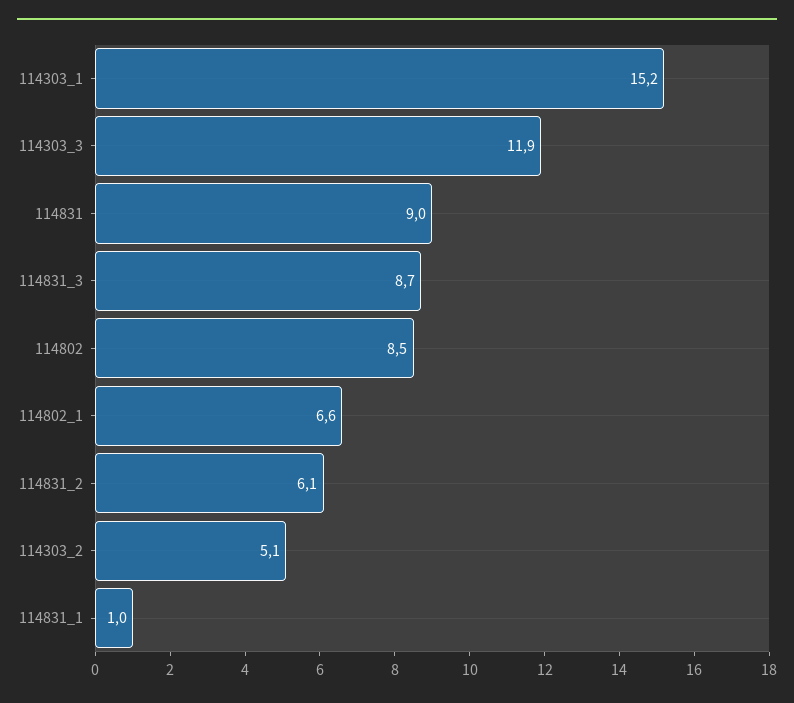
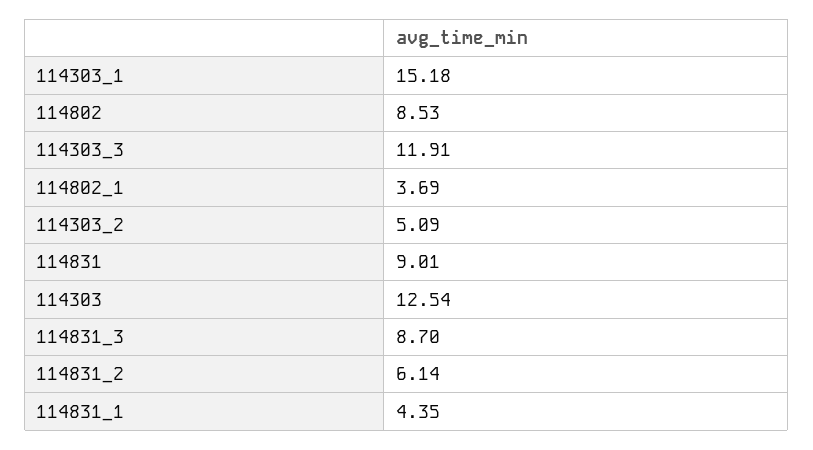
  {
    "114303_1": 15.18,
    "114303_3": 11.91,
    "114831": 9.01,
    "114831_3": 8.7,
    "114802": 8.53,
-   "114802_1": 6.6,
+   "114802_1": 3.69,
    "114831_2": 6.14,
    "114303_2": 5.09,
-   "114831_1": 1
+   "114831_1": 4.35,
+   "114303": 12.54
  }

